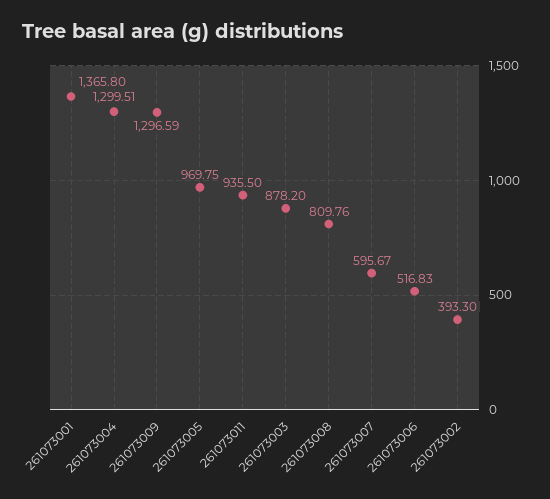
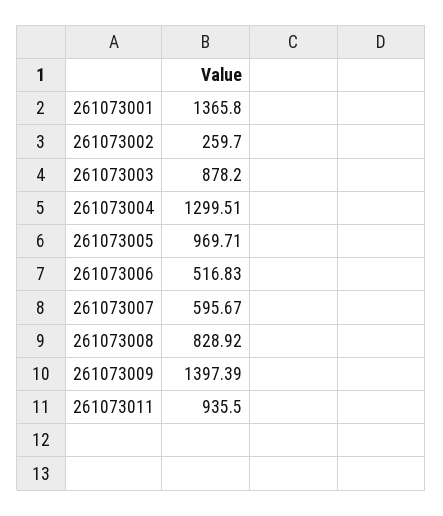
  {
    "261073001": 1365.8,
    "261073004": 1299.51,
-   "261073009": 1296.59,
+   "261073009": 1397.39,
-   "261073005": 969.75,
+   "261073005": 969.71,
    "261073011": 935.5,
    "261073003": 878.2,
-   "261073008": 809.76,
+   "261073008": 828.92,
    "261073007": 595.67,
    "261073006": 516.83,
-   "261073002": 393.3
+   "261073002": 259.7
  }

